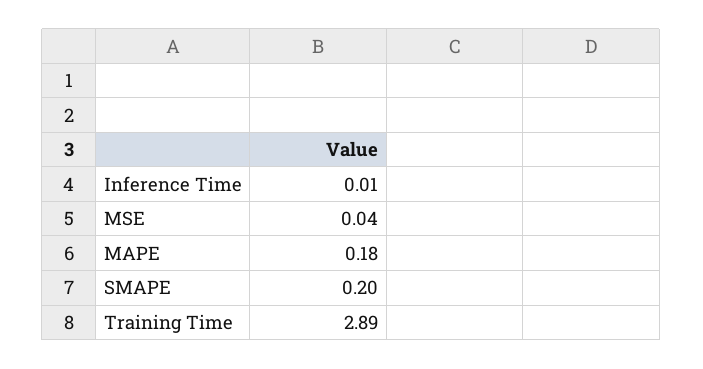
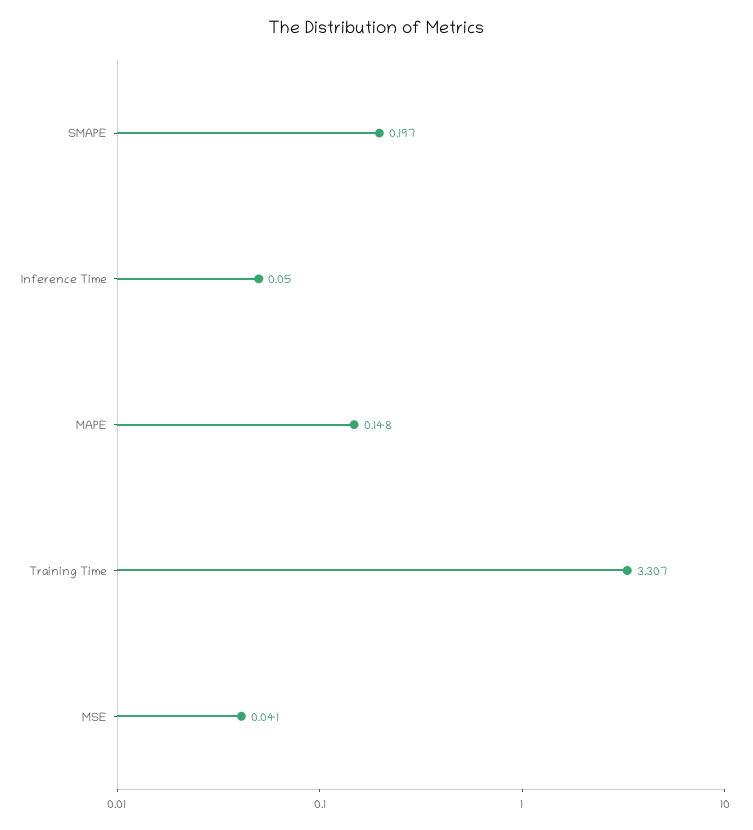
  {
-   "Inference Time": 0.01,
+   "Inference Time": 0.05,
    "MSE": 0.041,
-   "MAPE": 0.18,
+   "MAPE": 0.148,
    "SMAPE": 0.197,
-   "Training Time": 2.89
+   "Training Time": 3.307
  }

